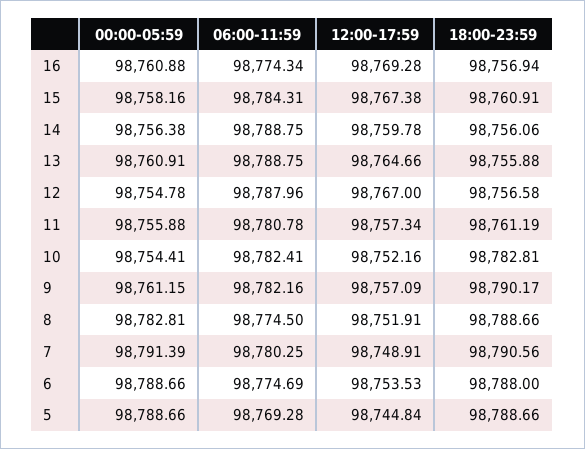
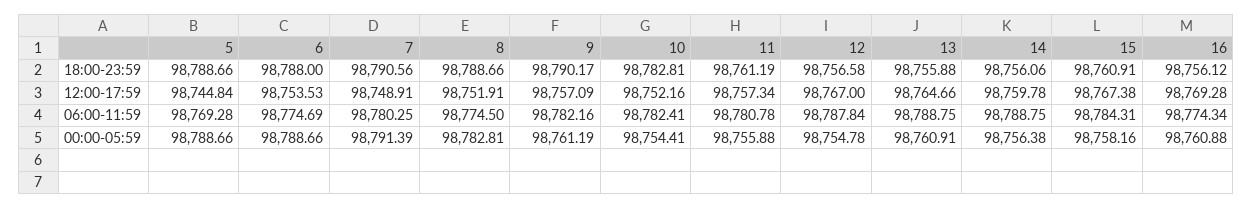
  {
    "00:00-05:59": {
      "16": 98760.88,
      "15": 98758.16,
      "14": 98756.38,
      "13": 98760.91,
      "12": 98754.78,
      "11": 98755.88,
      "10": 98754.41,
-     "9": 98761.15,
+     "9": 98761.19,
      "8": 98782.81,
      "7": 98791.39,
      "6": 98788.66,
      "5": 98788.66
    },
    "06:00-11:59": {
      "16": 98774.34,
      "15": 98784.31,
      "14": 98788.75,
      "13": 98788.75,
-     "12": 98787.96,
+     "12": 98787.84,
      "11": 98780.78,
      "10": 98782.41,
      "9": 98782.16,
      "8": 98774.5,
      "7": 98780.25,
      "6": 98774.69,
      "5": 98769.28
    },
    "12:00-17:59": {
      "16": 98769.28,
      "15": 98767.38,
      "14": 98759.78,
      "13": 98764.66,
      "12": 98767,
      "11": 98757.34,
      "10": 98752.16,
      "9": 98757.09,
      "8": 98751.91,
      "7": 98748.91,
      "6": 98753.53,
      "5": 98744.84
    },
    "18:00-23:59": {
-     "16": 98756.94,
+     "16": 98756.12,
      "15": 98760.91,
      "14": 98756.06,
      "13": 98755.88,
      "12": 98756.58,
      "11": 98761.19,
      "10": 98782.81,
      "9": 98790.17,
      "8": 98788.66,
      "7": 98790.56,
      "6": 98788,
      "5": 98788.66
    }
  }

